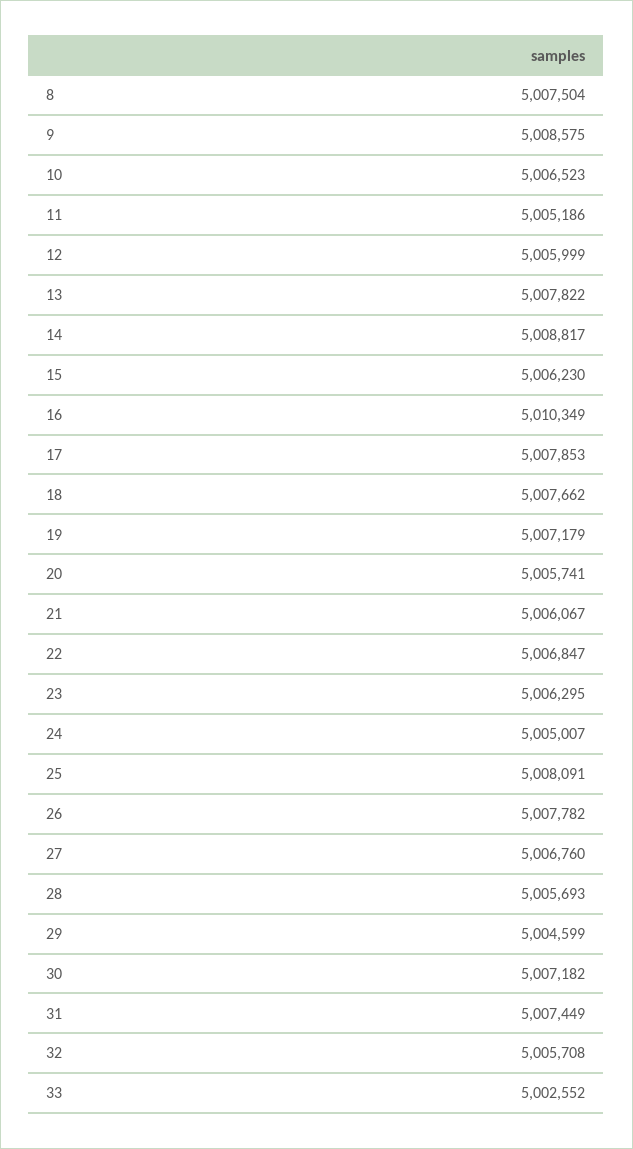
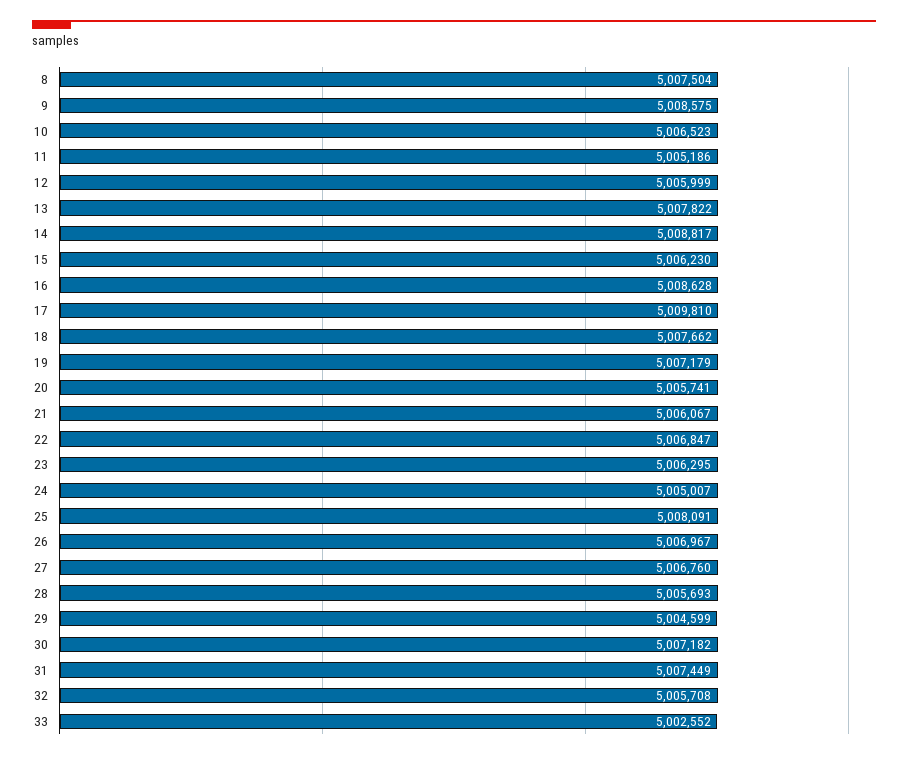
  {
    "8": 5007504,
    "9": 5008575,
    "10": 5006523,
    "11": 5005186,
    "12": 5005999,
    "13": 5007822,
    "14": 5008817,
    "15": 5006230,
-   "16": 5010349,
+   "16": 5008628,
-   "17": 5007853,
+   "17": 5009810,
    "18": 5007662,
    "19": 5007179,
    "20": 5005741,
    "21": 5006067,
    "22": 5006847,
    "23": 5006295,
    "24": 5005007,
    "25": 5008091,
-   "26": 5007782,
+   "26": 5006967,
    "27": 5006760,
    "28": 5005693,
    "29": 5004599,
    "30": 5007182,
    "31": 5007449,
    "32": 5005708,
    "33": 5002552
  }

